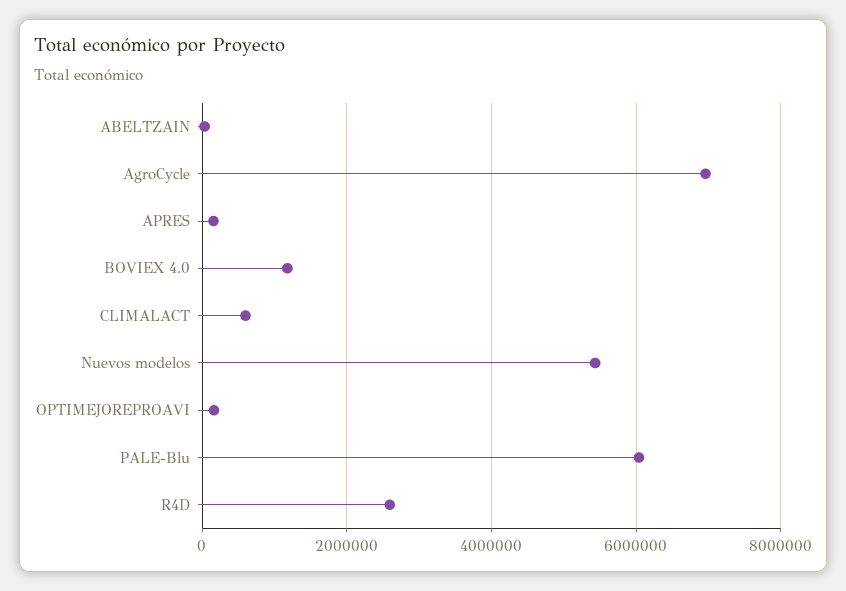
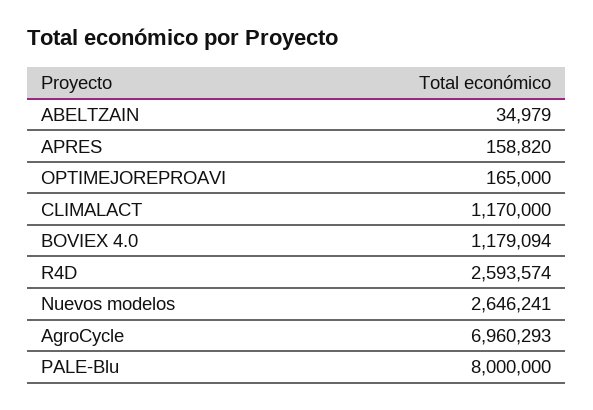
  {
    "ABELTZAIN": 34979,
    "AgroCycle": 6960293,
    "APRES": 158820,
    "BOVIEX 4.0": 1179094,
-   "CLIMALACT": 600000,
+   "CLIMALACT": 1170000,
-   "Nuevos modelos": 5400000,
+   "Nuevos modelos": 2646241,
    "OPTIMEJOREPROAVI": 165000,
-   "PALE-Blu": 6000000,
+   "PALE-Blu": 8000000,
    "R4D": 2593574
  }

